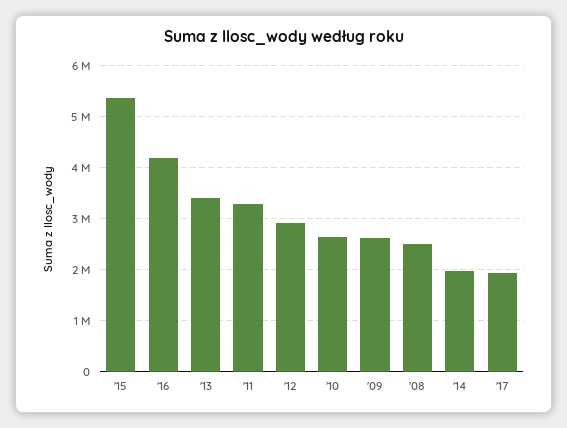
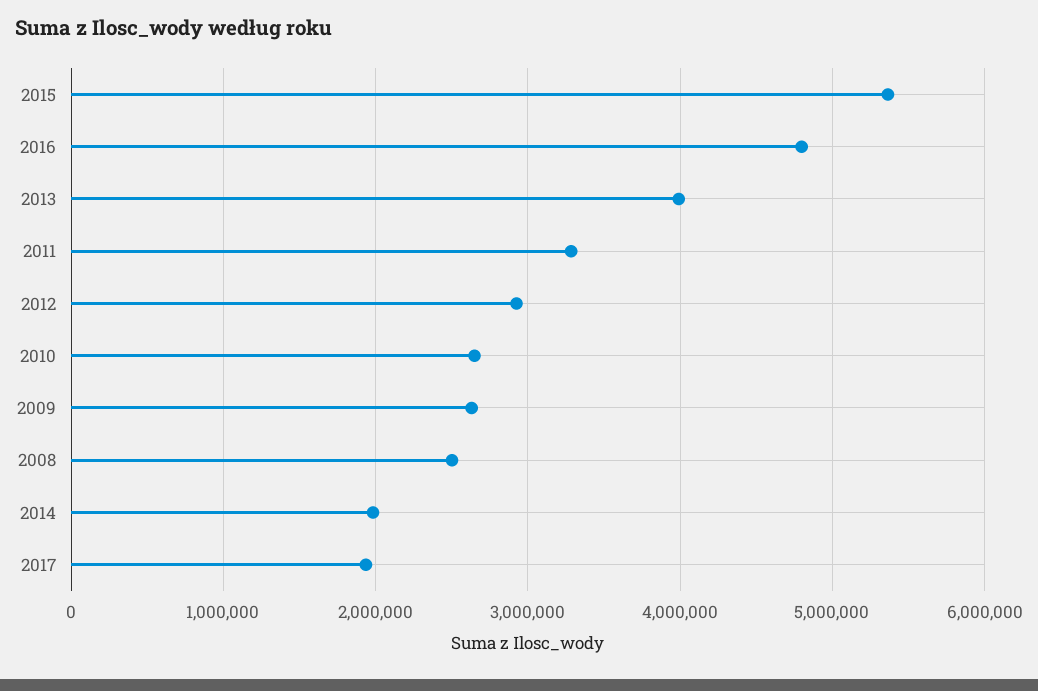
  {
    "'15": 5400000,
-   "'16": 4200000,
+   "'16": 4800000,
-   "'13": 3400000,
+   "'13": 4000000,
    "'11": 3300000,
    "'12": 2900000,
    "'10": 2600000,
    "'09": 2600000,
    "'08": 2500000,
    "'14": 2000000,
    "'17": 1900000
  }

